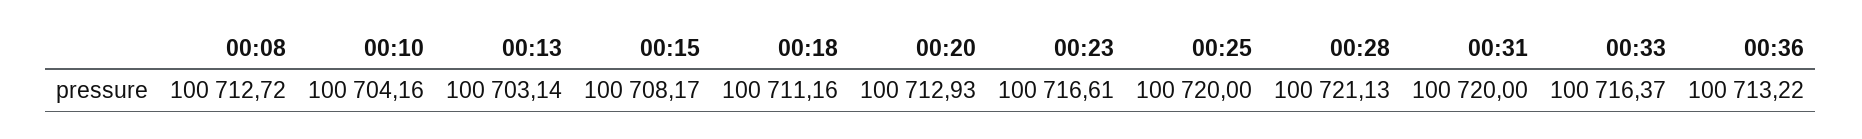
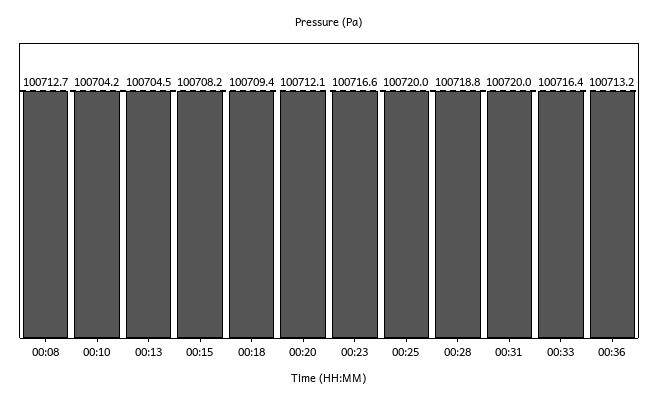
  {
    "00:08": 100712.72,
    "00:10": 100704.16,
-   "00:13": 100703.14,
+   "00:13": 100704.5,
    "00:15": 100708.17,
-   "00:18": 100711.16,
+   "00:18": 100709.4,
-   "00:20": 100712.93,
+   "00:20": 100712.1,
    "00:23": 100716.61,
    "00:25": 100720,
-   "00:28": 100721.13,
+   "00:28": 100718.8,
    "00:31": 100720,
    "00:33": 100716.37,
    "00:36": 100713.22
  }

